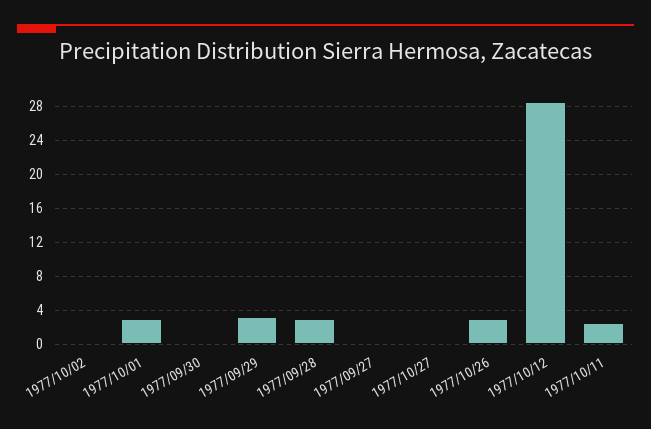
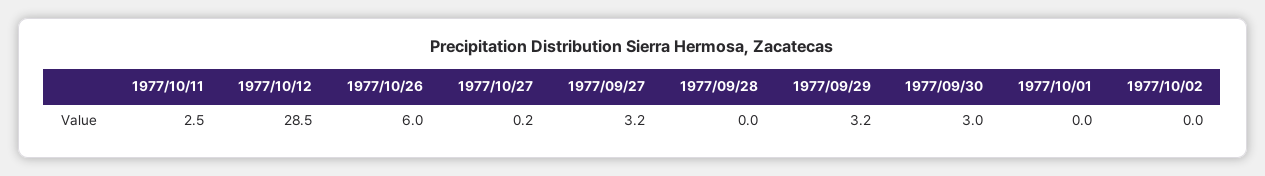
  {
    "1977/10/02": 0,
-   "1977/10/01": 3,
+   "1977/10/01": 0,
-   "1977/09/30": 0,
+   "1977/09/30": 3,
    "1977/09/29": 3.2,
-   "1977/09/28": 3,
+   "1977/09/28": 0,
-   "1977/09/27": 0,
+   "1977/09/27": 3.2,
    "1977/10/27": 0.2,
-   "1977/10/26": 3,
+   "1977/10/26": 6,
    "1977/10/12": 28.5,
    "1977/10/11": 2.5
  }

